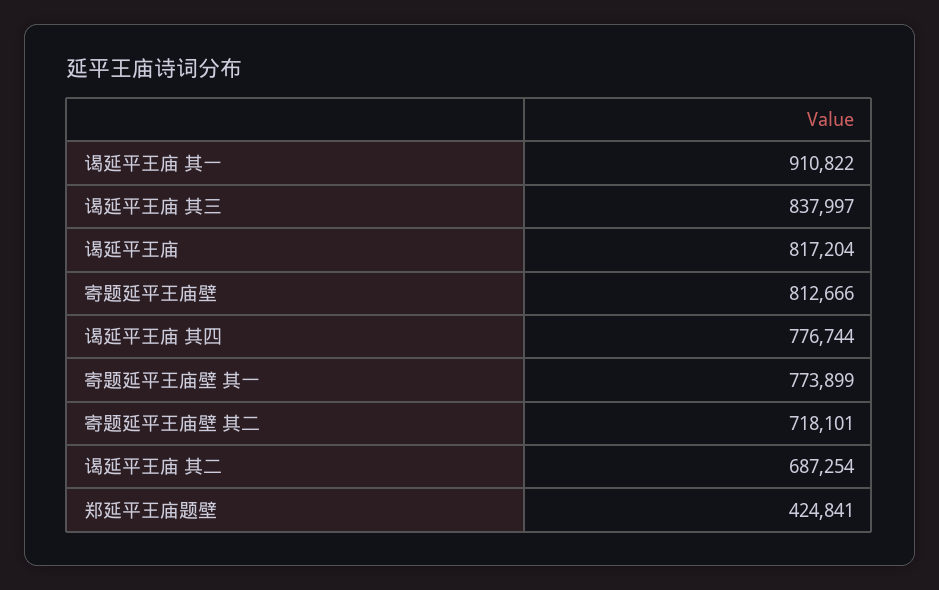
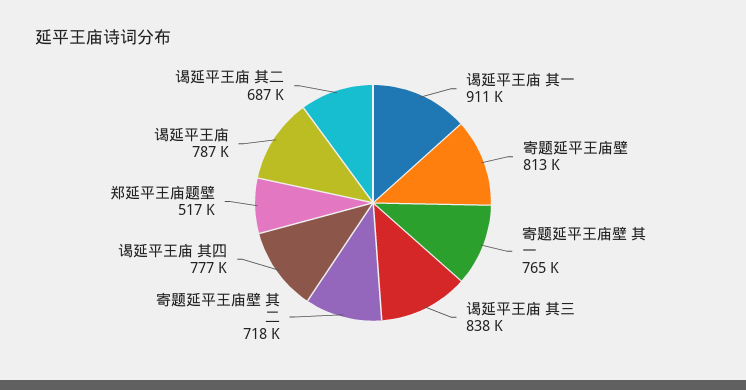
  {
    "谒延平王庙 其一": 910822,
    "谒延平王庙 其三": 837997,
-   "谒延平王庙": 817204,
+   "谒延平王庙": 787000,
    "寄题延平王庙壁": 812666,
    "谒延平王庙 其四": 776744,
-   "寄题延平王庙壁 其一": 773899,
+   "寄题延平王庙壁 其一": 765000,
    "寄题延平王庙壁 其二": 718101,
    "谒延平王庙 其二": 687254,
-   "郑延平王庙题壁": 424841
+   "郑延平王庙题壁": 517000
  }

